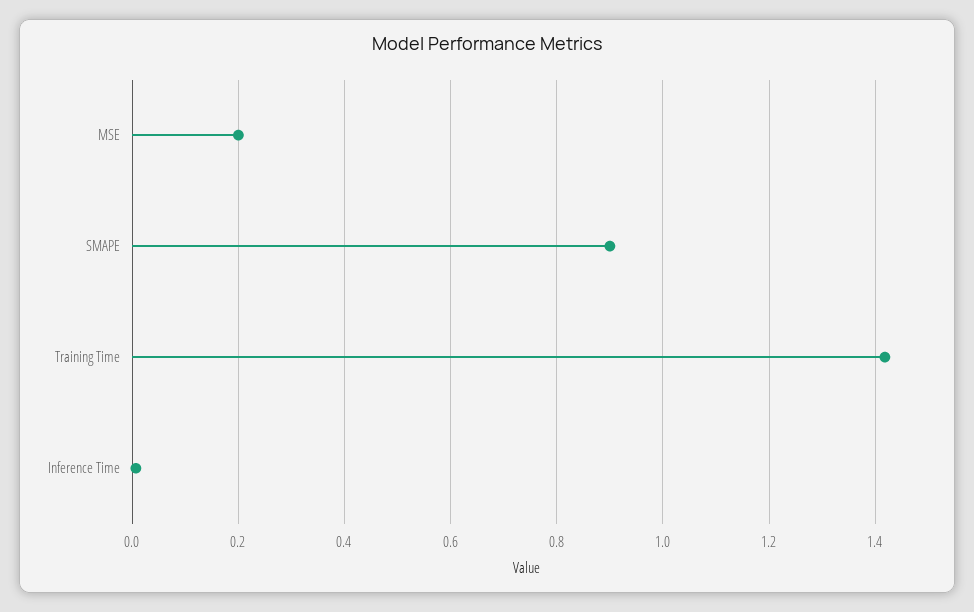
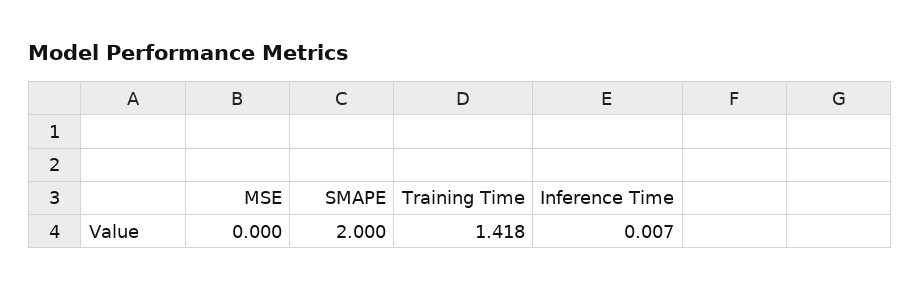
  {
-   "MSE": 0.2,
+   "MSE": 0,
-   "SMAPE": 0.9,
+   "SMAPE": 2,
    "Training Time": 1.418,
    "Inference Time": 0.007
  }

